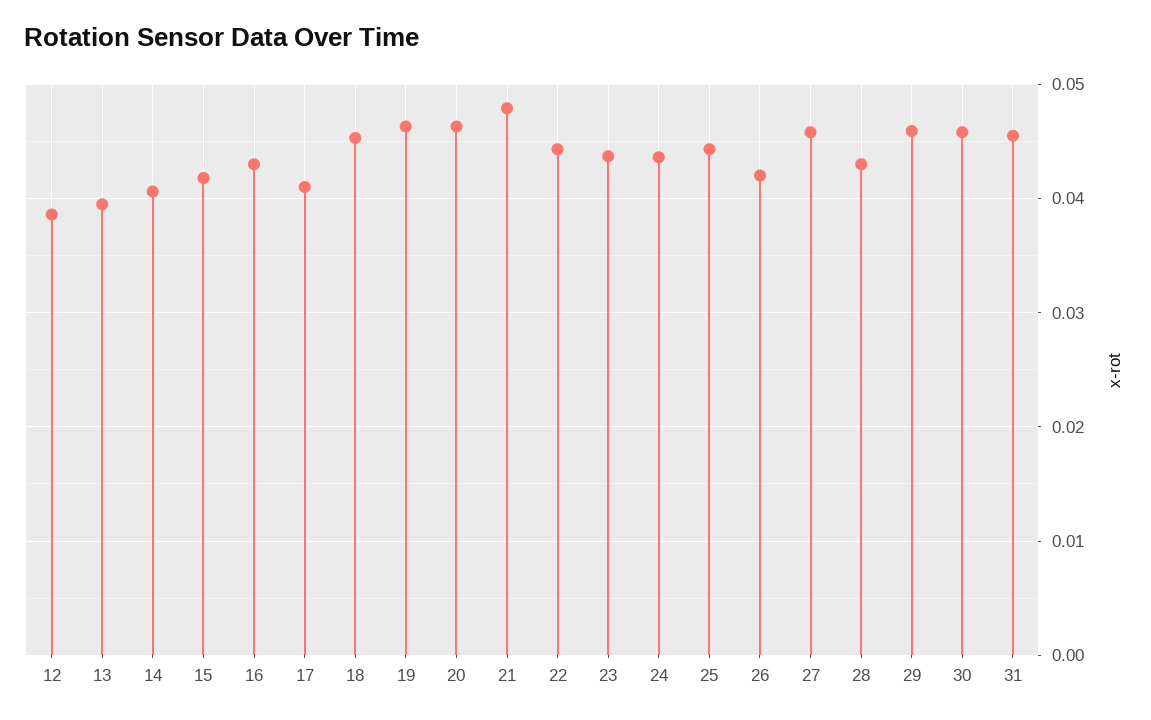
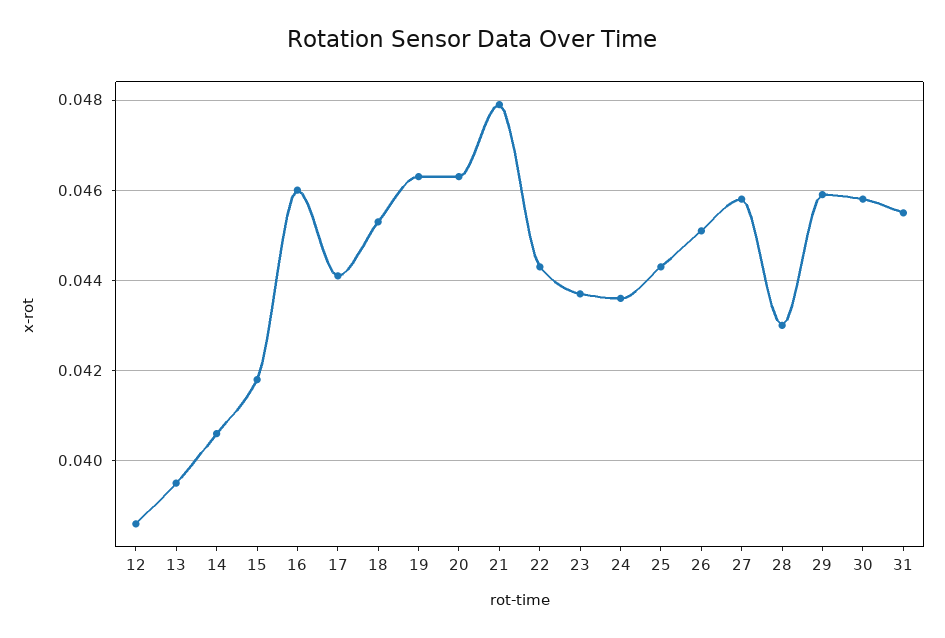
  {
    "12": 0.0385,
    "13": 0.0395,
    "14": 0.0405,
    "15": 0.042,
-   "16": 0.043,
+   "16": 0.046,
-   "17": 0.041,
+   "17": 0.044,
    "18": 0.0455,
    "19": 0.0465,
    "20": 0.0465,
    "21": 0.048,
    "22": 0.0445,
    "23": 0.0435,
    "24": 0.0435,
    "25": 0.0445,
-   "26": 0.042,
+   "26": 0.045,
    "27": 0.046,
    "28": 0.043,
    "29": 0.046,
    "30": 0.046,
    "31": 0.0455
  }

